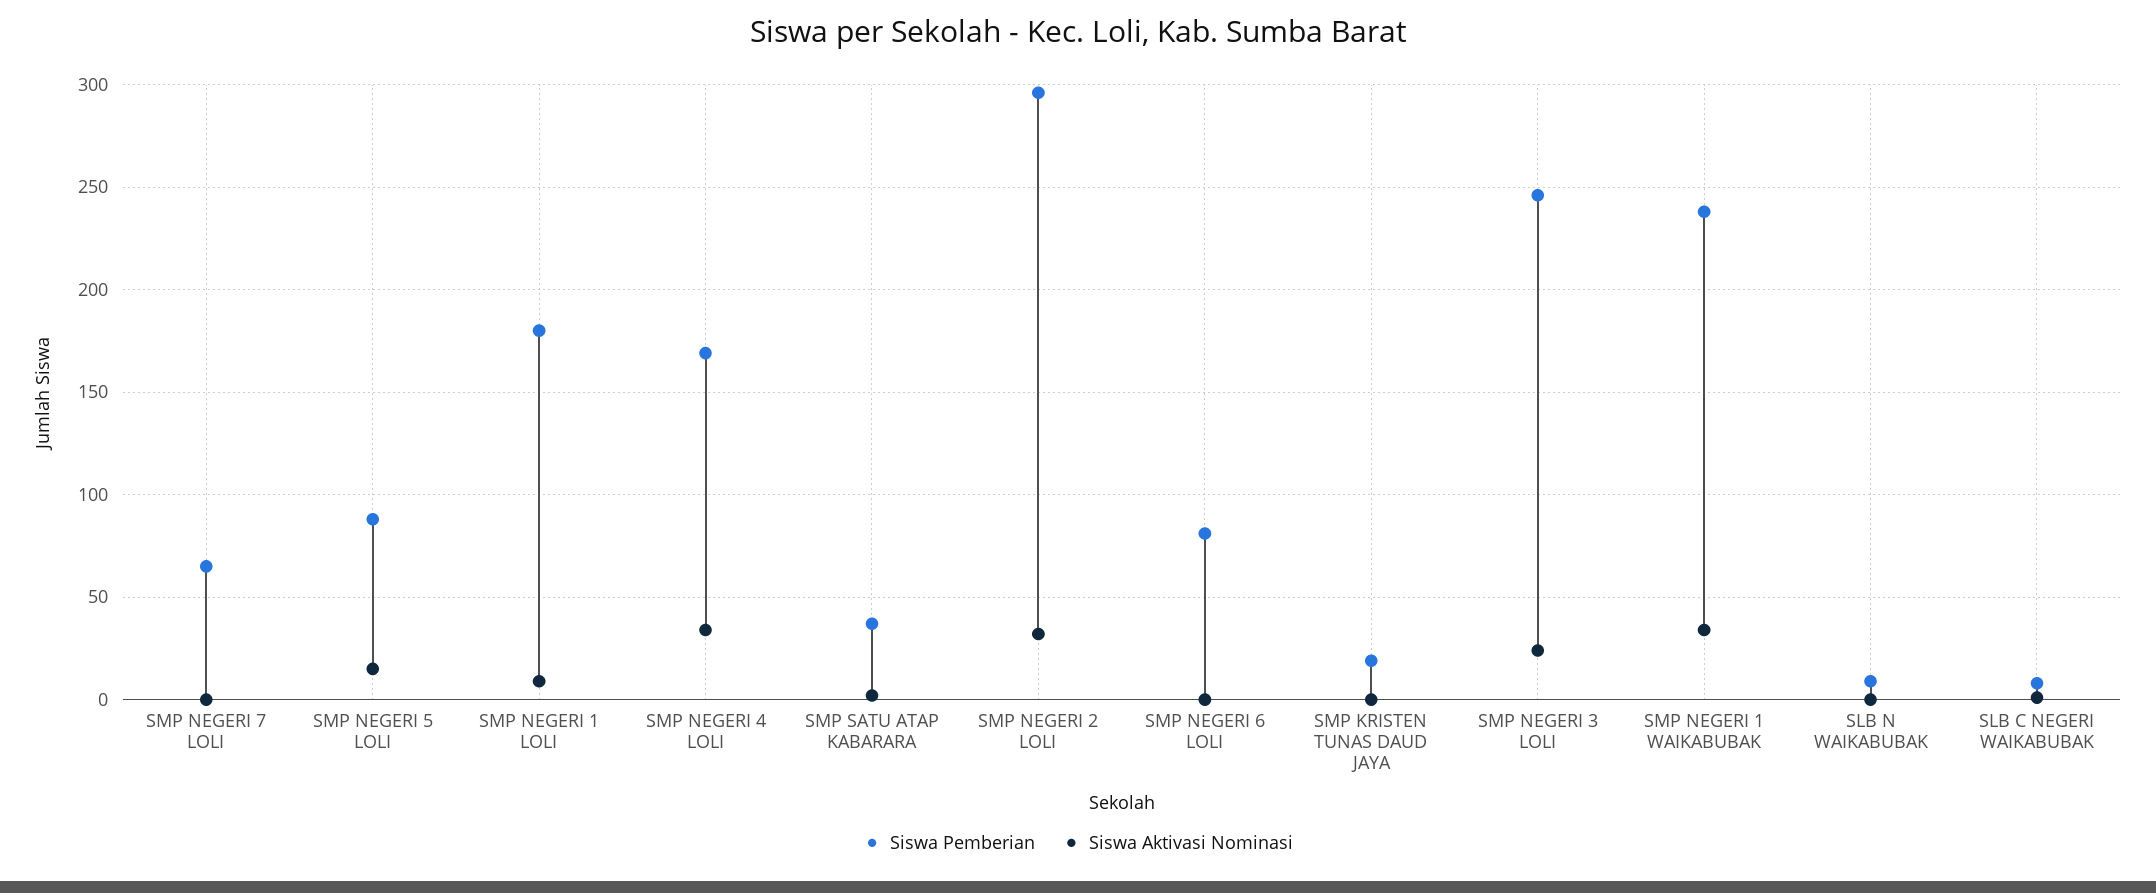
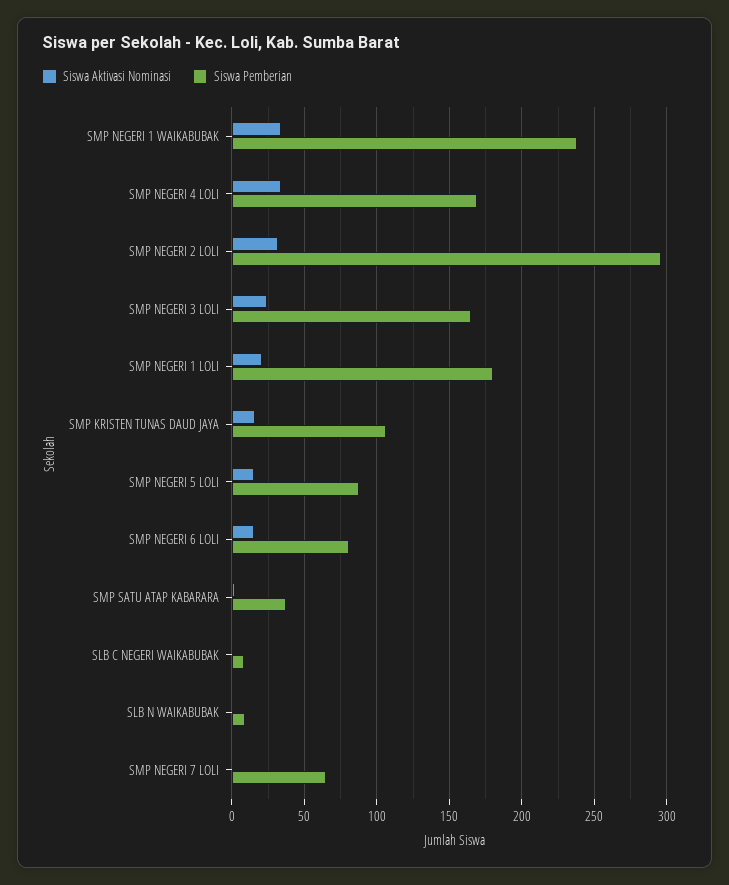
  {
    "Siswa Pemberian": {
      "SMP NEGERI 7 LOLI": 65,
      "SMP NEGERI 5 LOLI": 90,
      "SMP NEGERI 1 LOLI": 180,
      "SMP NEGERI 4 LOLI": 170,
      "SMP SATU ATAP KABARARA": 35,
      "SMP NEGERI 2 LOLI": 295,
      "SMP NEGERI 6 LOLI": 80,
-     "SMP KRISTEN TUNAS DAUD JAYA": 20,
+     "SMP KRISTEN TUNAS DAUD JAYA": 105,
-     "SMP NEGERI 3 LOLI": 245,
+     "SMP NEGERI 3 LOLI": 165,
      "SMP NEGERI 1 WAIKABUBAK": 240,
      "SLB N WAIKABUBAK": 10,
      "SLB C NEGERI WAIKABUBAK": 10
    },
    "Siswa Aktivasi Nominasi": {
      "SMP NEGERI 7 LOLI": 0,
      "SMP NEGERI 5 LOLI": 15,
-     "SMP NEGERI 1 LOLI": 10,
+     "SMP NEGERI 1 LOLI": 20,
      "SMP NEGERI 4 LOLI": 35,
      "SMP SATU ATAP KABARARA": 0,
      "SMP NEGERI 2 LOLI": 30,
-     "SMP NEGERI 6 LOLI": 0,
+     "SMP NEGERI 6 LOLI": 15,
-     "SMP KRISTEN TUNAS DAUD JAYA": 0,
+     "SMP KRISTEN TUNAS DAUD JAYA": 15,
      "SMP NEGERI 3 LOLI": 25,
      "SMP NEGERI 1 WAIKABUBAK": 35,
      "SLB N WAIKABUBAK": 0,
      "SLB C NEGERI WAIKABUBAK": 0
    }
  }

